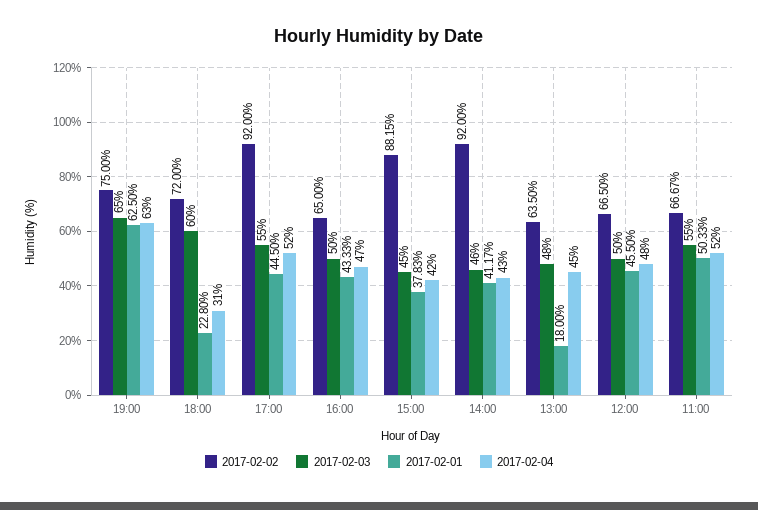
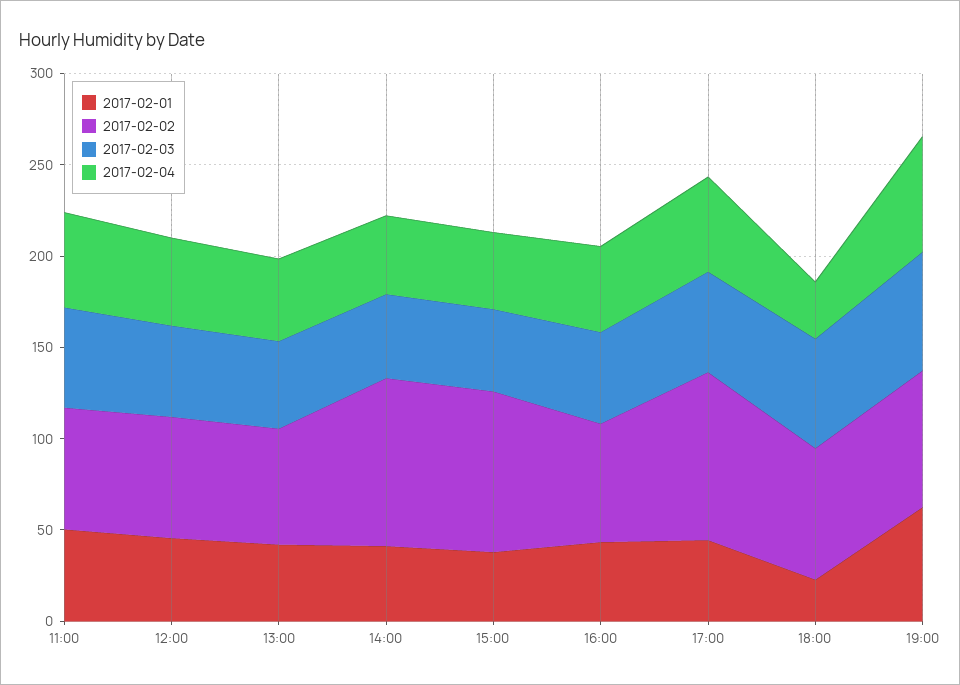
  {
    "2017-02-02": {
      "19:00": 75,
      "18:00": 72,
      "17:00": 92,
      "16:00": 65,
      "15:00": 88.15,
      "14:00": 92,
      "13:00": 63.5,
      "12:00": 66.5,
      "11:00": 66.67
    },
    "2017-02-03": {
      "19:00": 65,
      "18:00": 60,
      "17:00": 55,
      "16:00": 50,
      "15:00": 45,
      "14:00": 46,
      "13:00": 48,
      "12:00": 50,
      "11:00": 55
    },
    "2017-02-01": {
      "19:00": 62.5,
      "18:00": 22.8,
      "17:00": 44.5,
      "16:00": 43.33,
      "15:00": 37.83,
      "14:00": 41.17,
-     "13:00": 18,
+     "13:00": 40,
      "12:00": 45.5,
      "11:00": 50.33
    },
    "2017-02-04": {
      "19:00": 63,
      "18:00": 31,
      "17:00": 52,
      "16:00": 47,
      "15:00": 42,
      "14:00": 43,
      "13:00": 45,
      "12:00": 48,
      "11:00": 52
    }
  }

